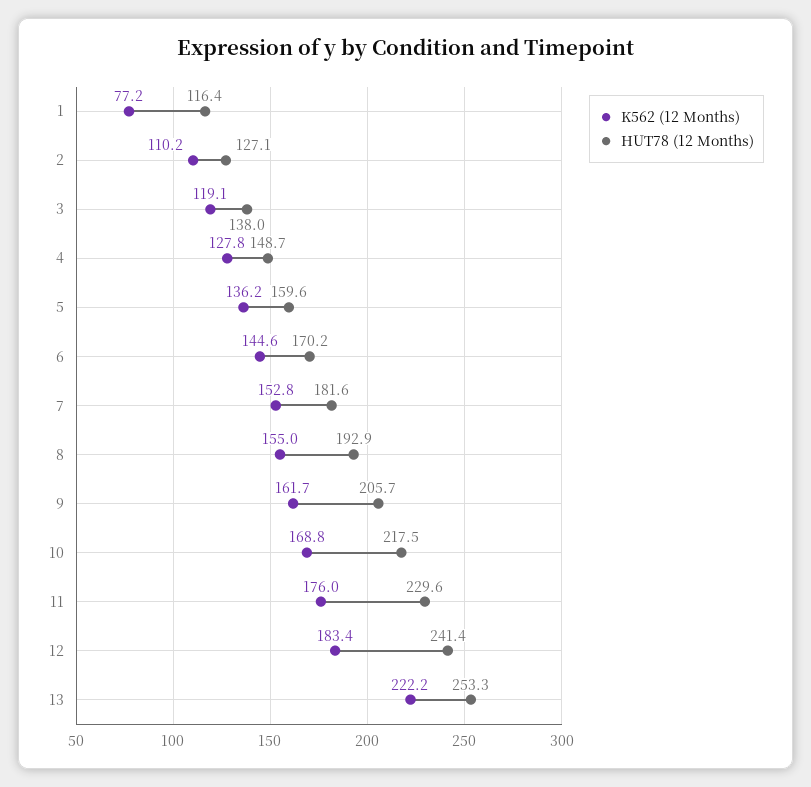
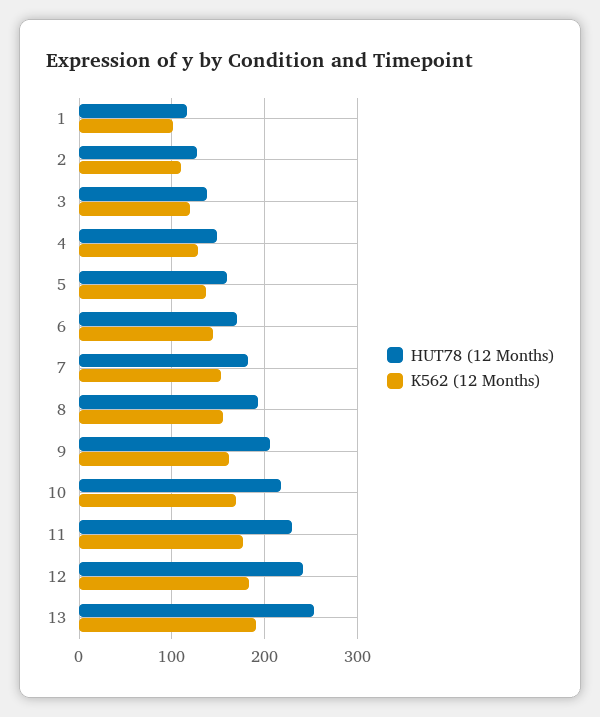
  {
    "K562 (12 Months)": {
-     "1": 77.2,
+     "1": 100,
      "2": 110.2,
      "3": 119.1,
      "4": 127.8,
      "5": 136.2,
      "6": 144.6,
      "7": 152.8,
      "8": 155,
      "9": 161.7,
      "10": 168.8,
      "11": 176,
      "12": 183.4,
-     "13": 222.2
+     "13": 190
    },
    "HUT78 (12 Months)": {
      "1": 116.4,
      "2": 127.1,
      "3": 138,
      "4": 148.7,
      "5": 159.6,
      "6": 170.2,
      "7": 181.6,
      "8": 192.9,
      "9": 205.7,
      "10": 217.5,
      "11": 229.6,
      "12": 241.4,
      "13": 253.3
    }
  }

